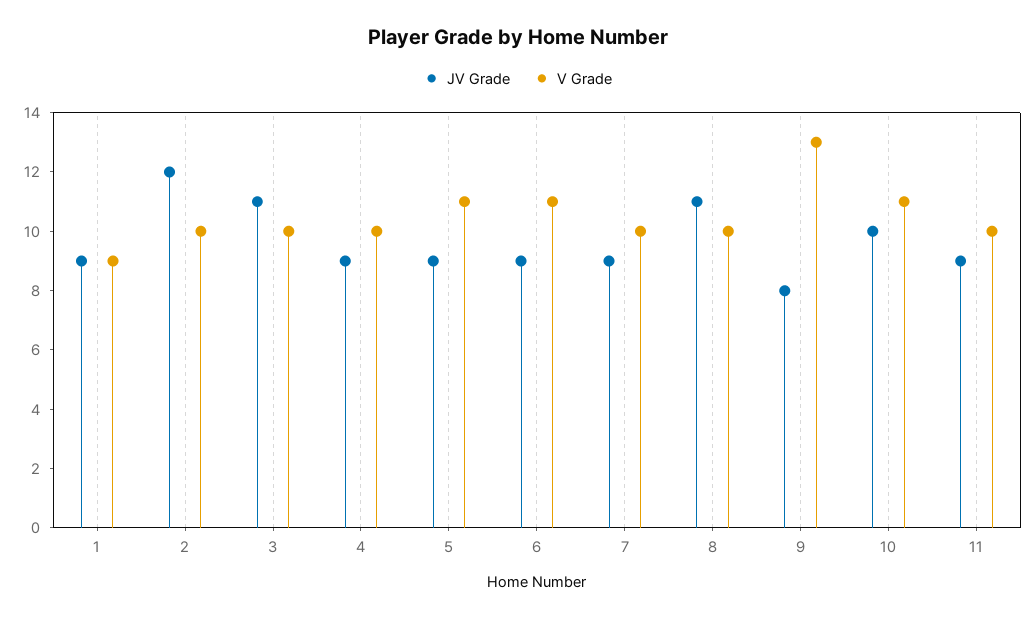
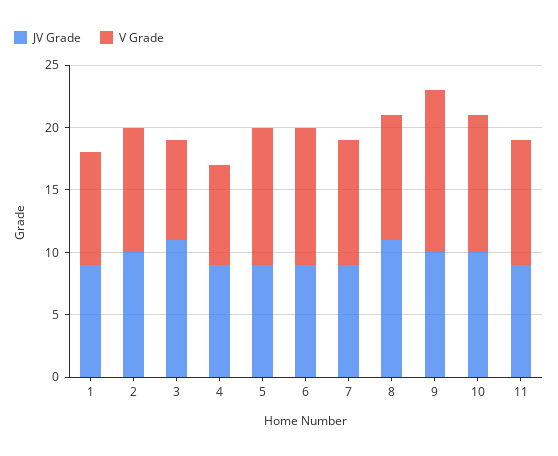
  {
    "JV Grade": {
      "1": 9,
-     "2": 12,
+     "2": 10,
      "3": 11,
      "4": 9,
      "5": 9,
      "6": 9,
      "7": 9,
      "8": 11,
-     "9": 8,
+     "9": 10,
      "10": 10,
      "11": 9
    },
    "V Grade": {
      "1": 9,
      "2": 10,
-     "3": 10,
+     "3": 8,
-     "4": 10,
+     "4": 8,
      "5": 11,
      "6": 11,
      "7": 10,
      "8": 10,
      "9": 13,
      "10": 11,
      "11": 10
    }
  }

